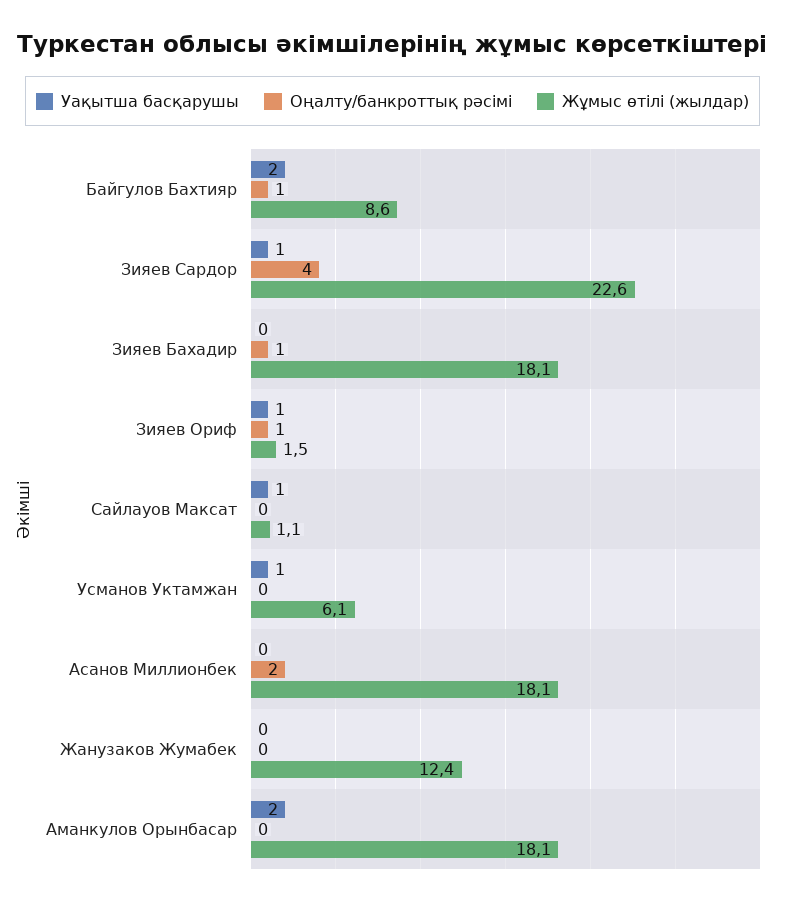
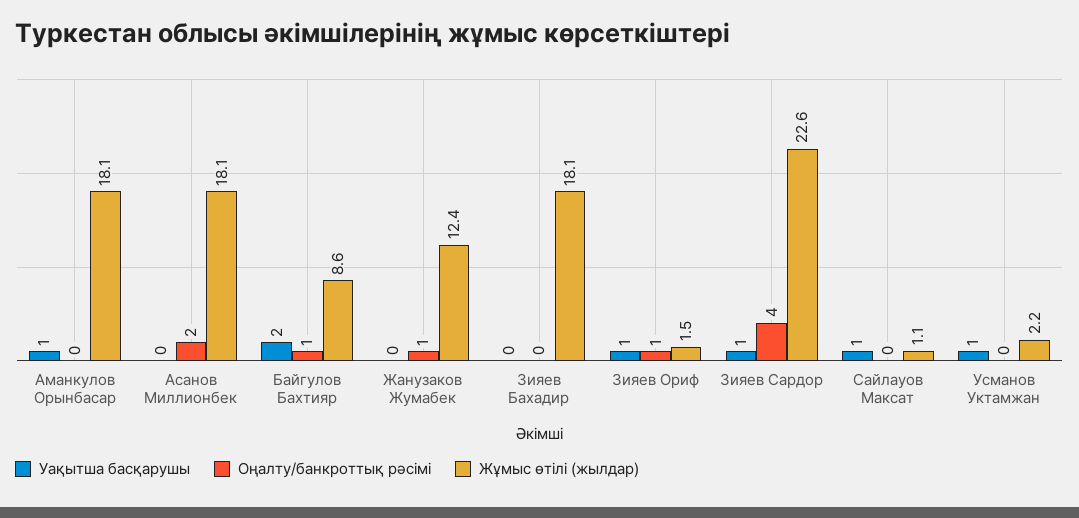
  {
    "Уақытша басқарушы": {
      "Байгулов Бахтияр": 2,
      "Зияев Сардор": 1,
      "Зияев Бахадир": 0,
      "Зияев Ориф": 1,
      "Сайлауов Максат": 1,
      "Усманов Уктамжан": 1,
      "Асанов Миллионбек": 0,
      "Жанузаков Жумабек": 0,
-     "Аманкулов Орынбасар": 2
+     "Аманкулов Орынбасар": 1
    },
    "Оңалту/банкроттық рәсімі": {
      "Байгулов Бахтияр": 1,
      "Зияев Сардор": 4,
-     "Зияев Бахадир": 1,
+     "Зияев Бахадир": 0,
      "Зияев Ориф": 1,
      "Сайлауов Максат": 0,
      "Усманов Уктамжан": 0,
      "Асанов Миллионбек": 2,
-     "Жанузаков Жумабек": 0,
+     "Жанузаков Жумабек": 1,
      "Аманкулов Орынбасар": 0
    },
    "Жұмыс өтілі (жылдар)": {
      "Байгулов Бахтияр": 8.6,
      "Зияев Сардор": 22.6,
      "Зияев Бахадир": 18.1,
      "Зияев Ориф": 1.5,
      "Сайлауов Максат": 1.1,
-     "Усманов Уктамжан": 6.1,
+     "Усманов Уктамжан": 2.2,
      "Асанов Миллионбек": 18.1,
      "Жанузаков Жумабек": 12.4,
      "Аманкулов Орынбасар": 18.1
    }
  }

